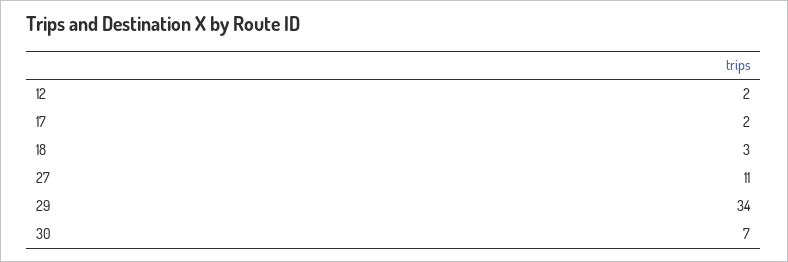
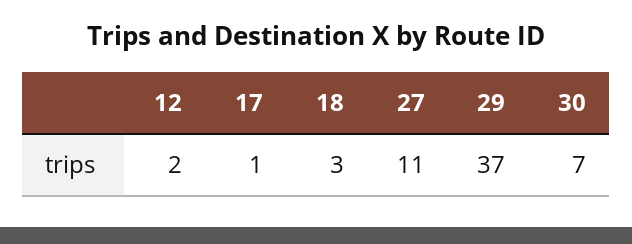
  {
    "12": 2,
-   "17": 2,
+   "17": 1,
    "18": 3,
    "27": 11,
-   "29": 34,
+   "29": 37,
    "30": 7
  }

